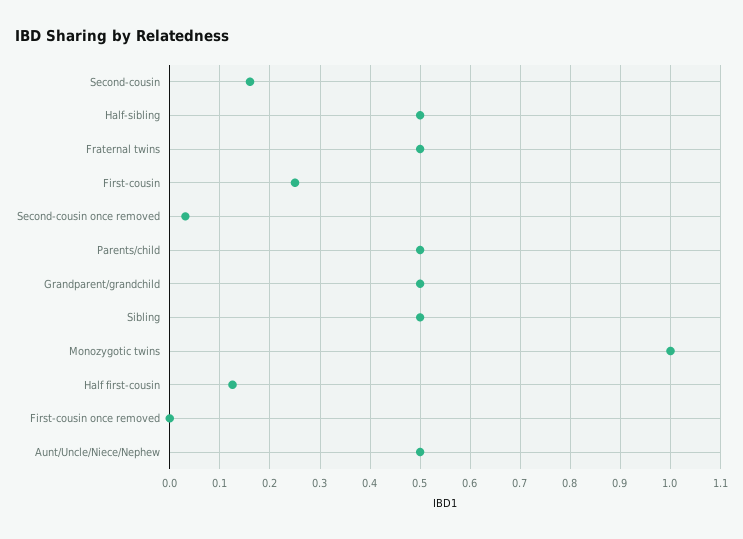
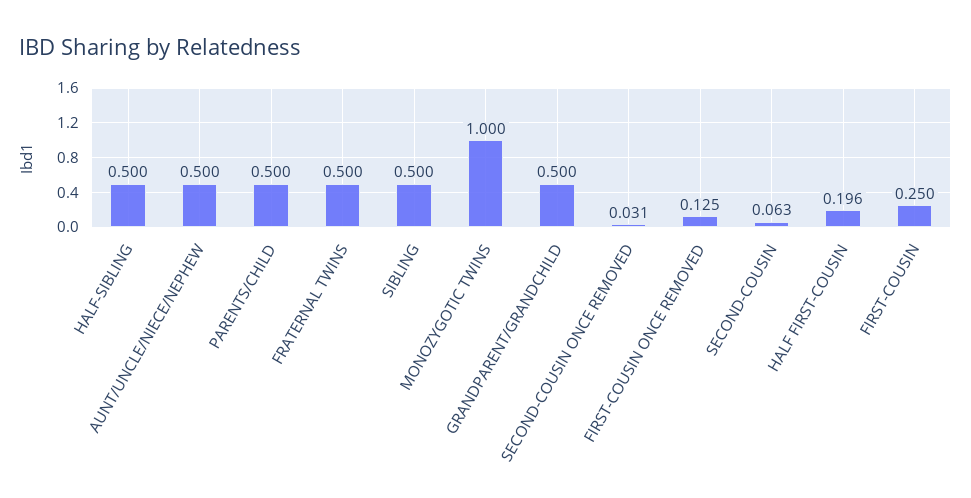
  {
-   "Second-cousin": 0.16,
+   "Second-cousin": 0.063,
    "Half-sibling": 0.5,
    "Fraternal twins": 0.5,
    "First-cousin": 0.25,
    "Second-cousin once removed": 0.031,
    "Parents/child": 0.5,
    "Grandparent/grandchild": 0.5,
    "Sibling": 0.5,
    "Monozygotic twins": 1,
-   "Half first-cousin": 0.12,
+   "Half first-cousin": 0.196,
-   "First-cousin once removed": 0,
+   "First-cousin once removed": 0.125,
    "Aunt/Uncle/Niece/Nephew": 0.5
  }

